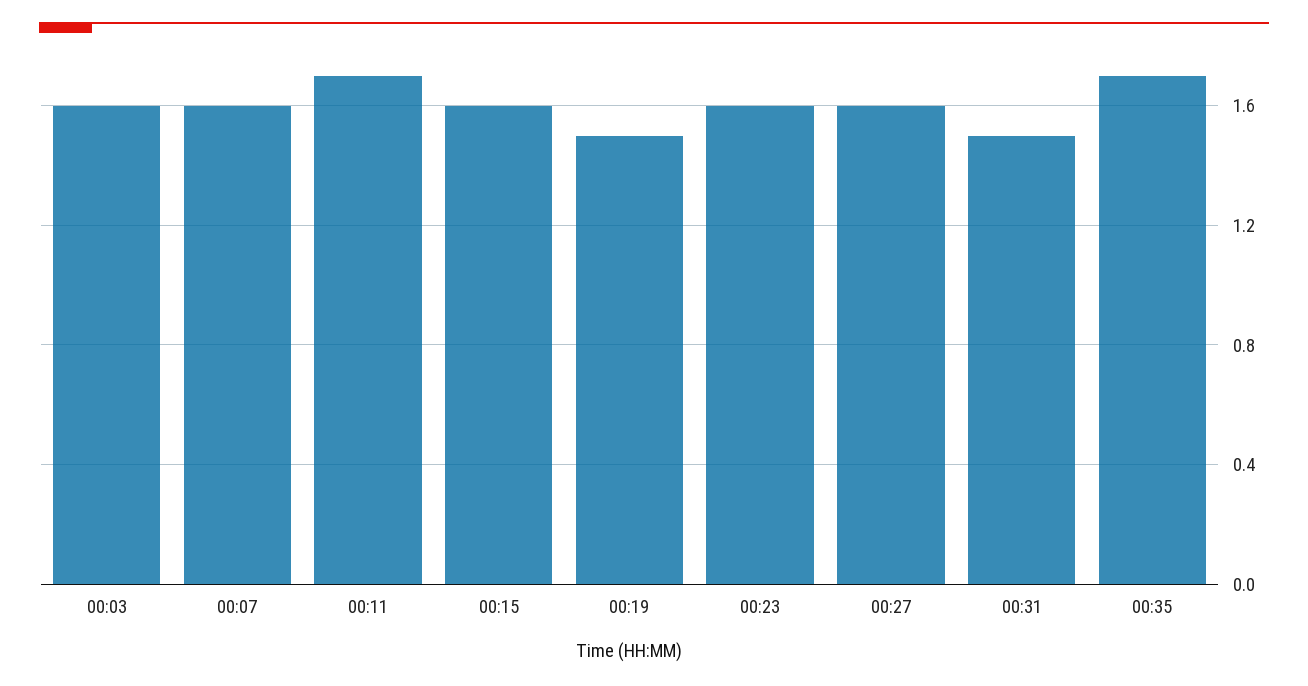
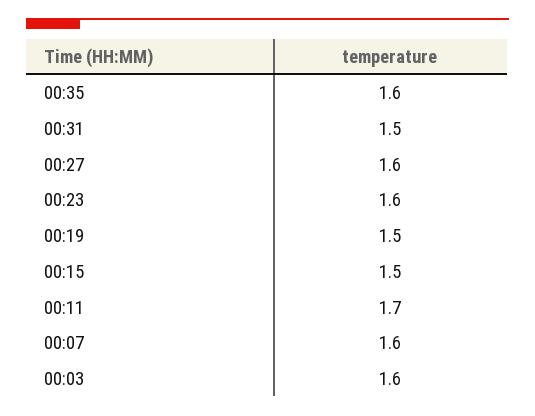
  {
    "00:03": 1.6,
    "00:07": 1.6,
    "00:11": 1.7,
-   "00:15": 1.6,
+   "00:15": 1.5,
    "00:19": 1.5,
    "00:23": 1.6,
    "00:27": 1.6,
    "00:31": 1.5,
-   "00:35": 1.7
+   "00:35": 1.6
  }

